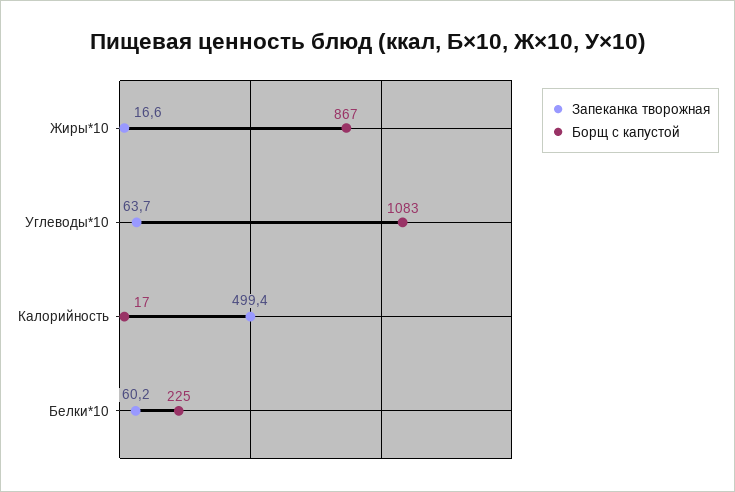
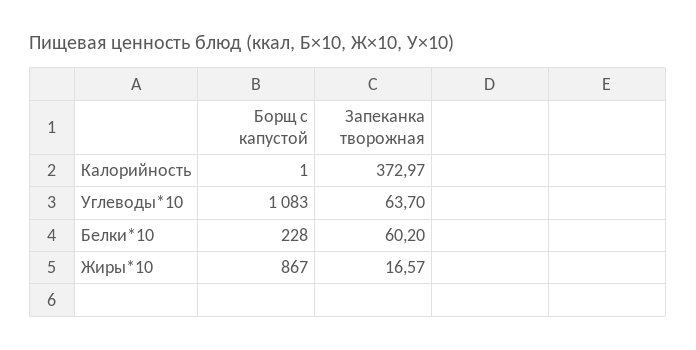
  {
    "Запеканка творожная": {
      "Жиры*10": 16.57,
      "Углеводы*10": 63.7,
-     "Калорийность": 499.4,
+     "Калорийность": 372.97,
      "Белки*10": 60.2
    },
    "Борщ с капустой": {
      "Жиры*10": 867,
      "Углеводы*10": 1083,
-     "Калорийность": 17,
+     "Калорийность": 1,
-     "Белки*10": 225
+     "Белки*10": 228
    }
  }

